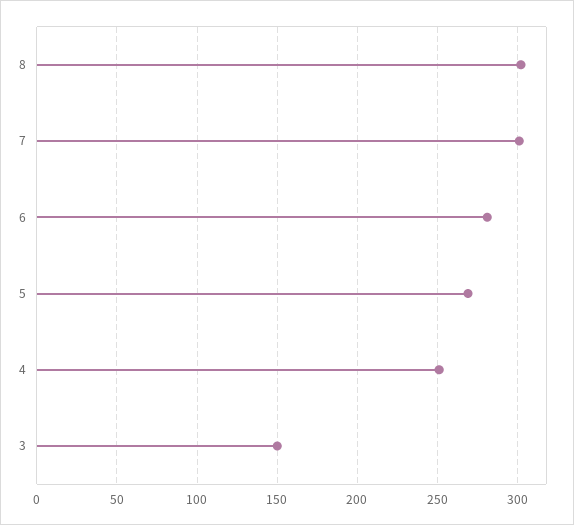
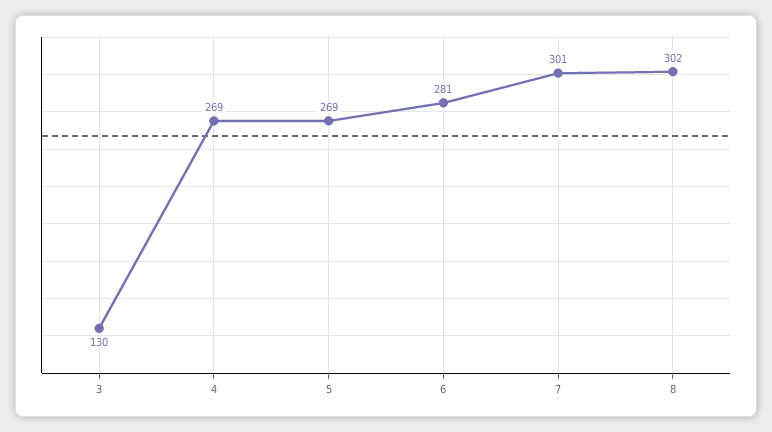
  {
    "8": 302,
    "7": 301,
    "6": 281,
    "5": 269,
-   "4": 250,
+   "4": 269,
-   "3": 150
+   "3": 130
  }

